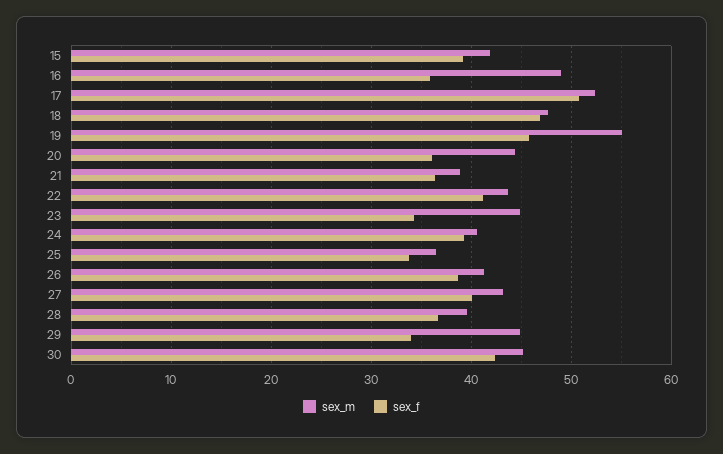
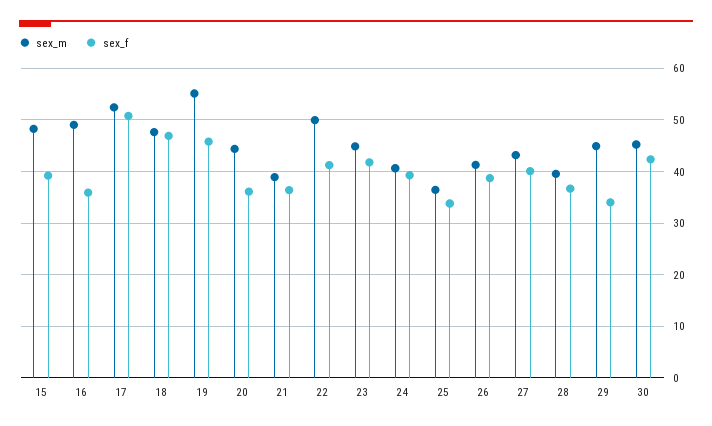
  {
    "sex_m": {
-     "15": 42,
+     "15": 48,
      "16": 49,
      "17": 52,
      "18": 48,
      "19": 55,
      "20": 44,
      "21": 39,
-     "22": 44,
+     "22": 50,
      "23": 45,
      "24": 41,
      "25": 36,
      "26": 41,
      "27": 43,
      "28": 40,
      "29": 45,
      "30": 45
    },
    "sex_f": {
      "15": 39,
      "16": 36,
      "17": 51,
      "18": 47,
      "19": 46,
      "20": 36,
      "21": 36,
      "22": 41,
-     "23": 34,
+     "23": 42,
      "24": 39,
      "25": 34,
      "26": 39,
      "27": 40,
      "28": 37,
      "29": 34,
      "30": 42
    }
  }

